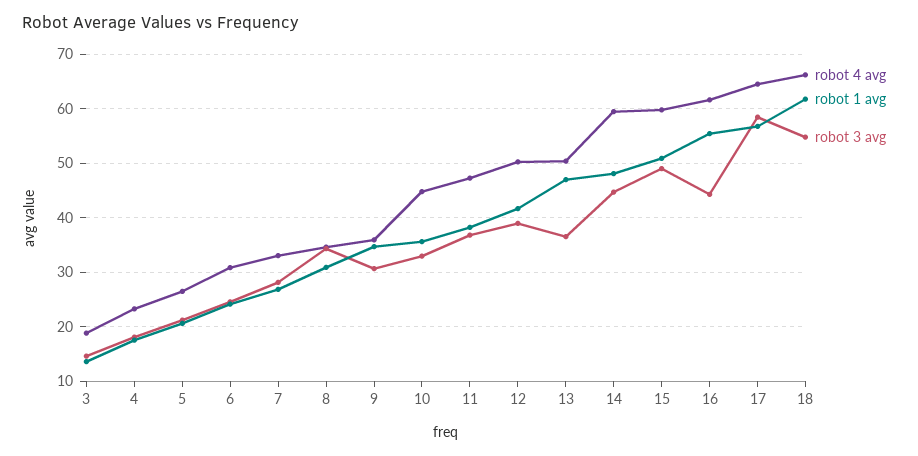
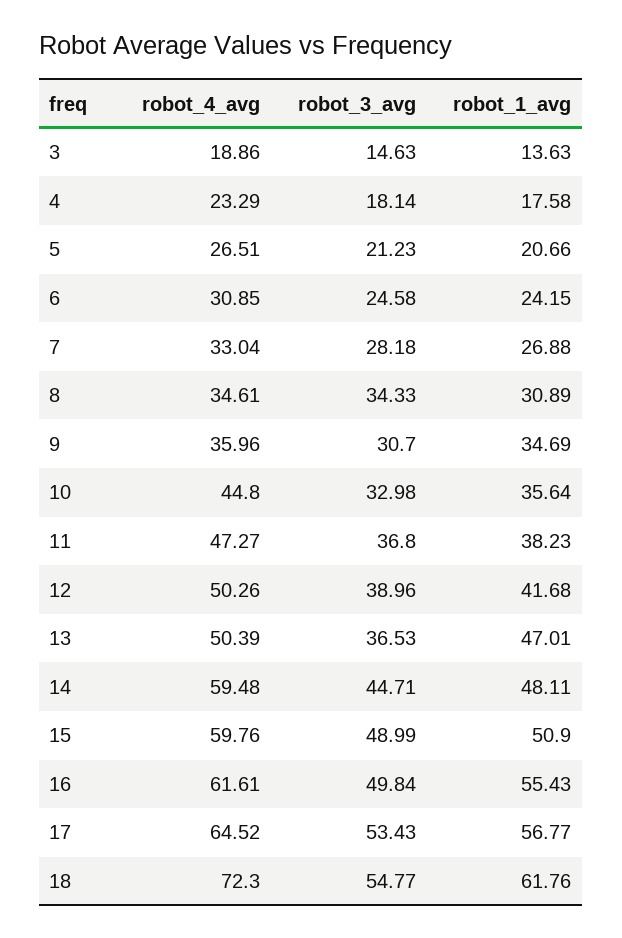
  {
    "robot 4 avg": {
      "3": 18.86,
      "4": 23.29,
      "5": 26.51,
      "6": 30.85,
      "7": 33.04,
      "8": 34.61,
      "9": 35.96,
      "10": 44.8,
      "11": 47.27,
      "12": 50.26,
      "13": 50.39,
      "14": 59.48,
      "15": 59.76,
      "16": 61.61,
      "17": 64.52,
-     "18": 66
+     "18": 72.3
    },
    "robot 1 avg": {
      "3": 13.63,
      "4": 17.58,
      "5": 20.66,
      "6": 24.15,
      "7": 26.88,
      "8": 30.89,
      "9": 34.69,
      "10": 35.64,
      "11": 38.23,
      "12": 41.68,
      "13": 47.01,
      "14": 48.11,
      "15": 50.9,
      "16": 55.43,
      "17": 56.77,
      "18": 61.76
    },
    "robot 3 avg": {
      "3": 14.63,
      "4": 18.14,
      "5": 21.23,
      "6": 24.58,
      "7": 28.18,
      "8": 34.33,
      "9": 30.7,
      "10": 32.98,
      "11": 36.8,
      "12": 38.96,
      "13": 36.53,
      "14": 44.71,
      "15": 48.99,
-     "16": 44,
+     "16": 49.84,
-     "17": 58,
+     "17": 53.43,
      "18": 54.77
    }
  }

